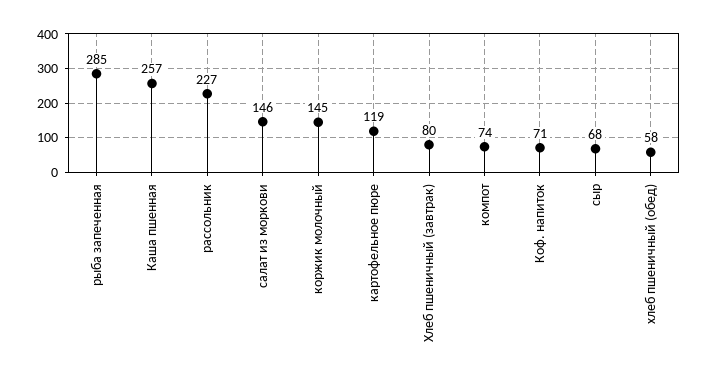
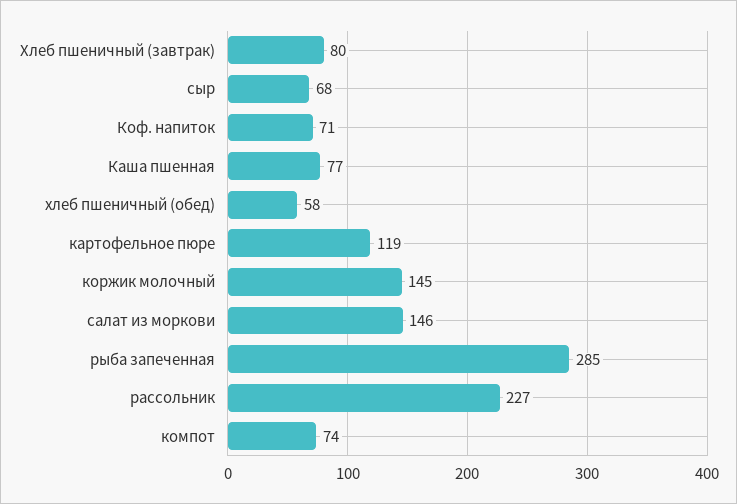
  {
    "рыба запеченная": 285,
-   "Каша пшенная": 257,
+   "Каша пшенная": 77,
    "рассольник": 227,
    "салат из моркови": 146,
    "коржик молочный": 145,
    "картофельное пюре": 119,
    "Хлеб пшеничный (завтрак)": 80,
    "компот": 74,
    "Коф. напиток": 71,
    "сыр": 68,
    "хлеб пшеничный (обед)": 58
  }

